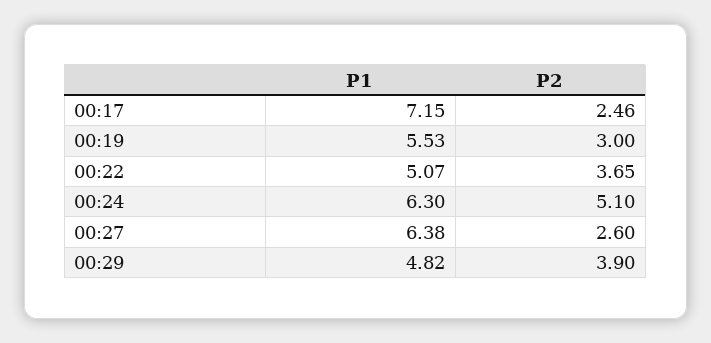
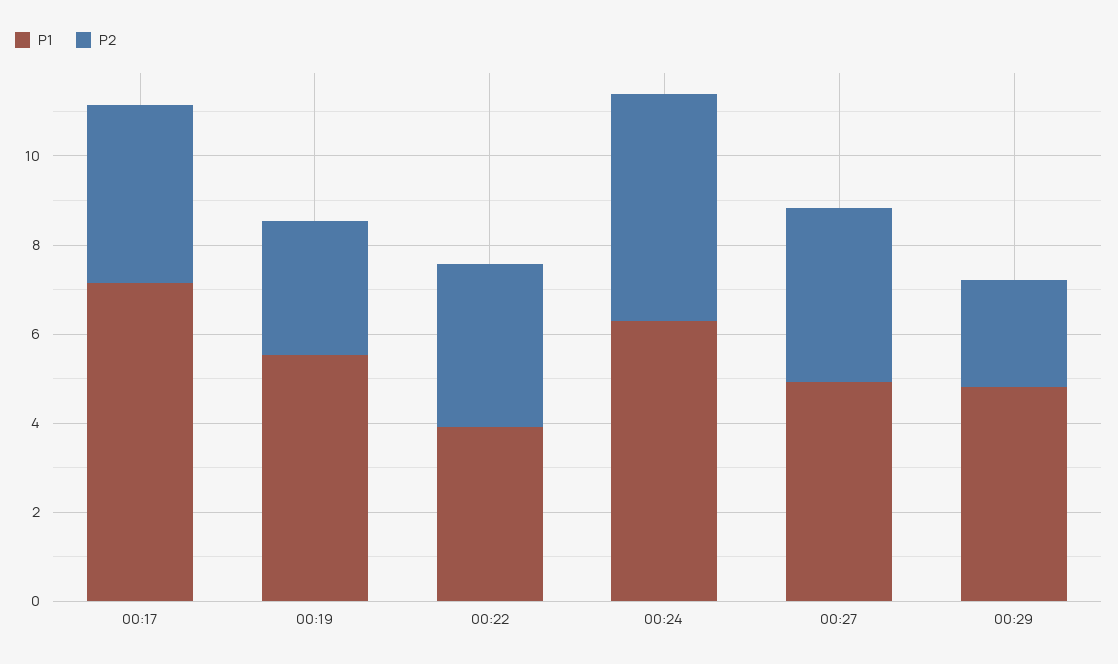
  {
    "P1": {
      "00:17": 7.15,
      "00:19": 5.53,
-     "00:22": 5.07,
+     "00:22": 4,
      "00:24": 6.3,
-     "00:27": 6.38,
+     "00:27": 5,
      "00:29": 4.82
    },
    "P2": {
-     "00:17": 2.46,
+     "00:17": 4,
      "00:19": 3,
      "00:22": 3.65,
      "00:24": 5.1,
-     "00:27": 2.6,
+     "00:27": 4,
-     "00:29": 3.9
+     "00:29": 2.5
    }
  }

